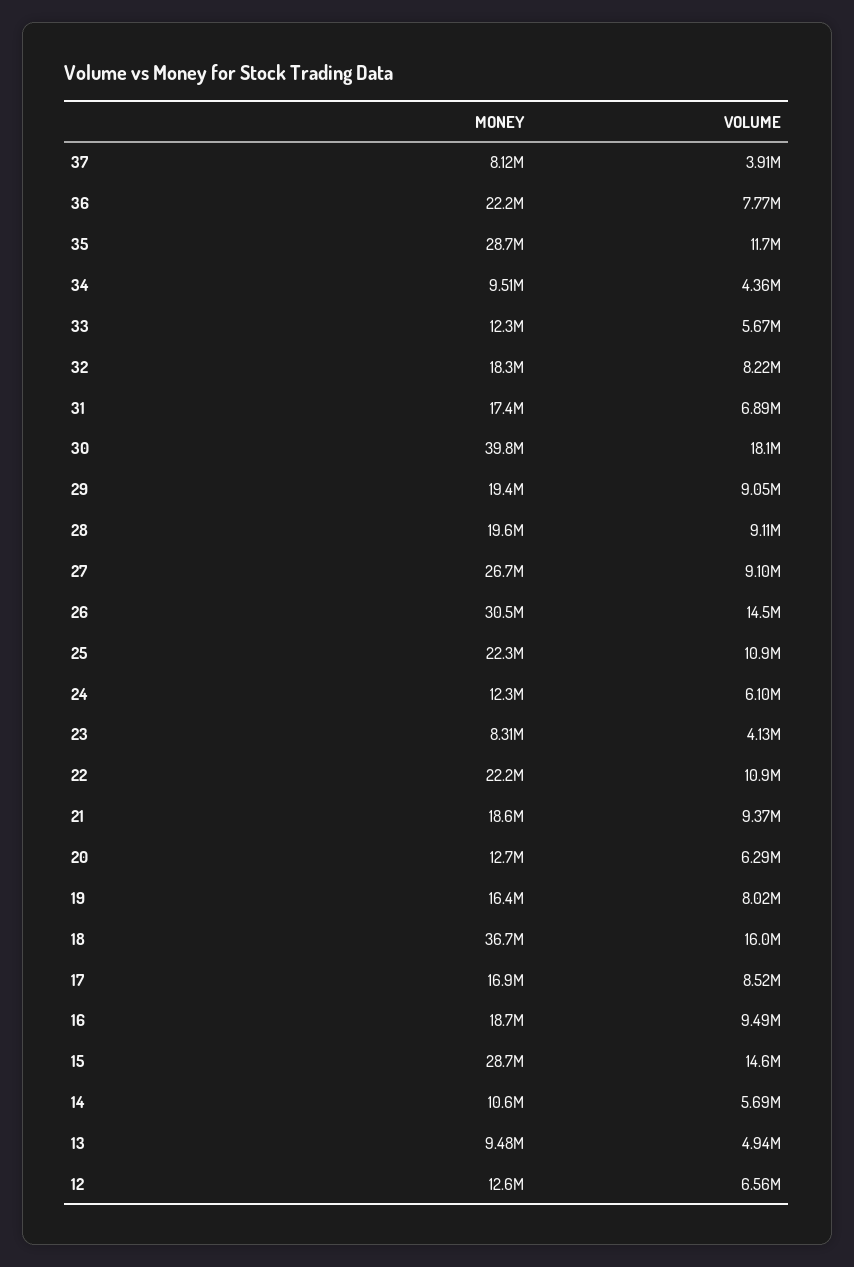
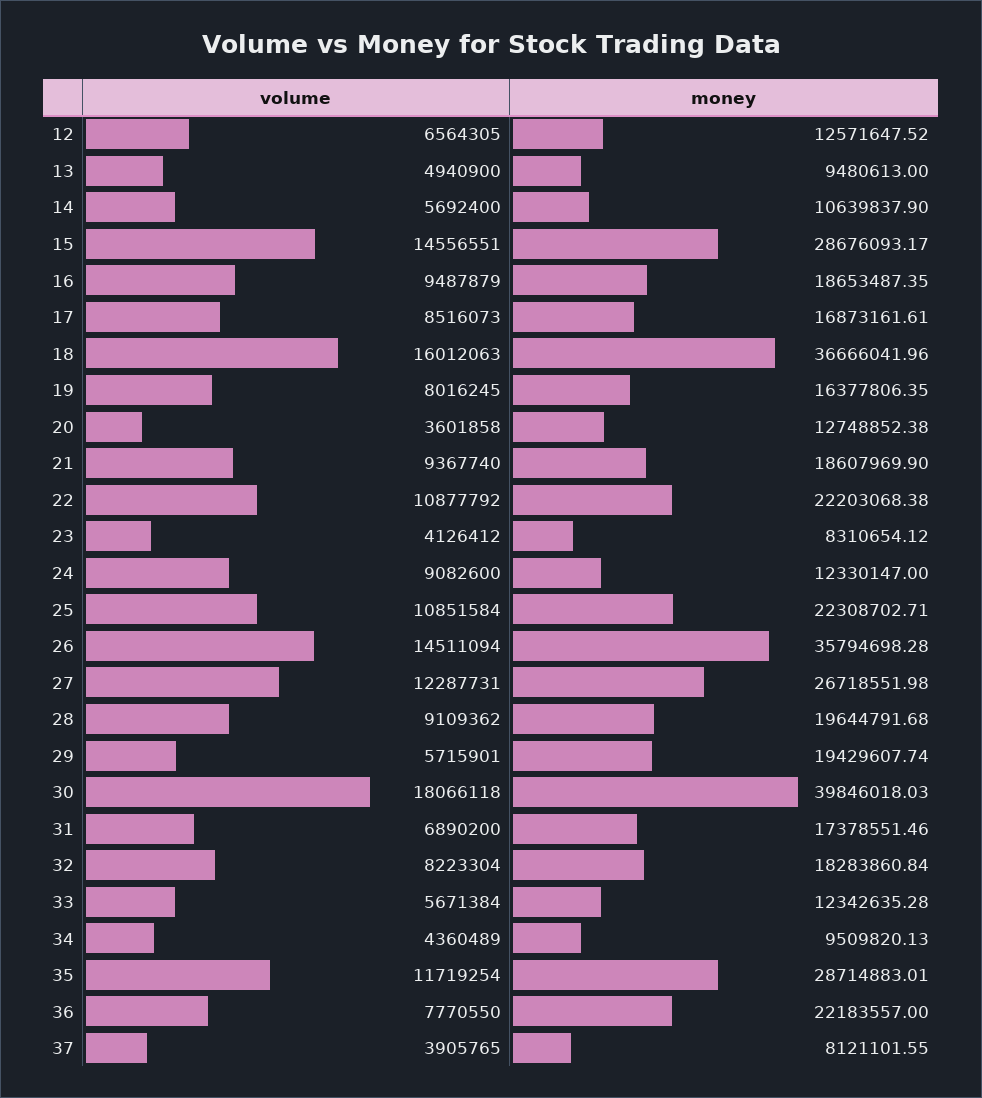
  {
    "MONEY": {
      "37": 8121101.55,
      "36": 22183557,
      "35": 28714883.01,
      "34": 9509820.13,
      "33": 12342635.28,
      "32": 18283860.84,
      "31": 17378551.46,
      "30": 39846018.03,
      "29": 19429607.74,
      "28": 19644791.68,
      "27": 26718551.98,
-     "26": 30500000,
+     "26": 35794698.28,
      "25": 22308702.71,
      "24": 12330147,
      "23": 8310654.12,
      "22": 22203068.38,
      "21": 18607969.9,
      "20": 12748852.38,
      "19": 16377806.35,
      "18": 36666041.96,
      "17": 16873161.61,
      "16": 18653487.35,
      "15": 28676093.17,
      "14": 10639837.9,
      "13": 9480613,
      "12": 12571647.52
    },
    "VOLUME": {
      "37": 3905765,
      "36": 7770550,
      "35": 11719254,
      "34": 4360489,
      "33": 5671384,
      "32": 8223304,
      "31": 6890200,
      "30": 18066118,
-     "29": 9050000,
+     "29": 5715901,
      "28": 9109362,
-     "27": 9100000,
+     "27": 12287731,
      "26": 14511094,
      "25": 10851584,
-     "24": 6100000,
+     "24": 9082600,
      "23": 4126412,
      "22": 10877792,
      "21": 9367740,
-     "20": 6290000,
+     "20": 3601858,
      "19": 8016245,
      "18": 16012063,
      "17": 8516073,
      "16": 9487879,
      "15": 14556551,
      "14": 5692400,
      "13": 4940900,
      "12": 6564305
    }
  }

